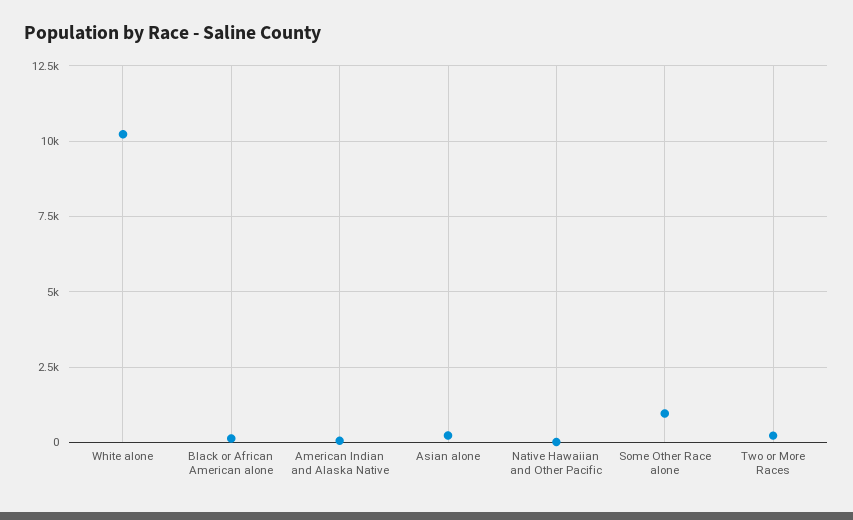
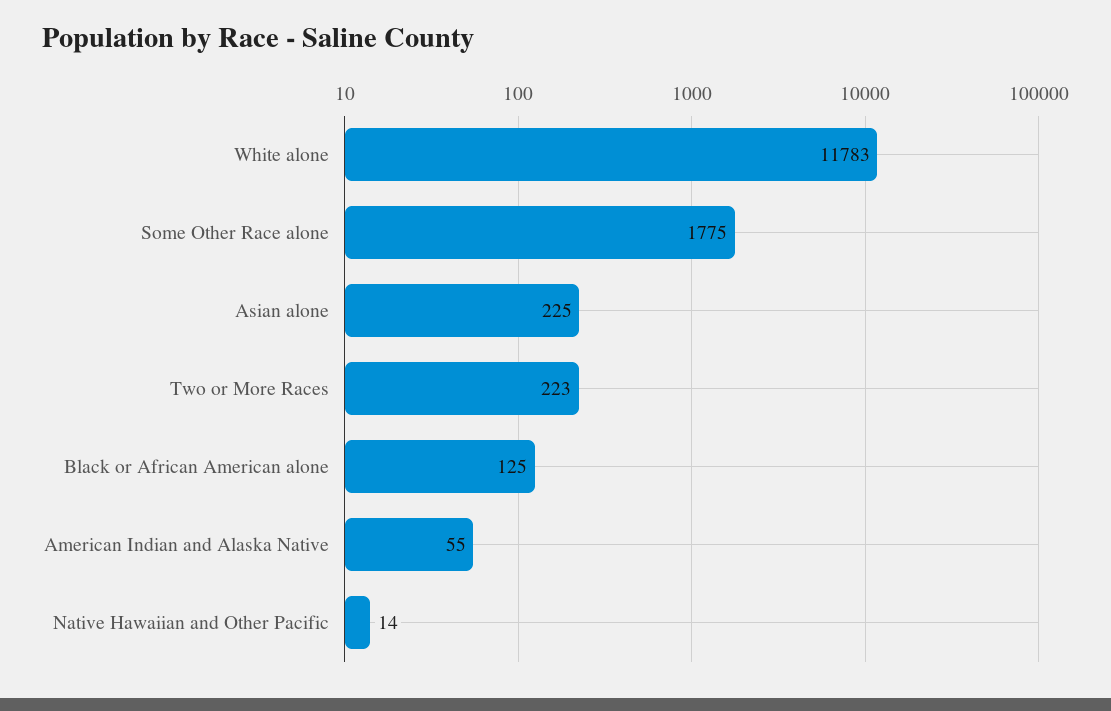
  {
-   "White alone": 10250,
+   "White alone": 11783,
    "Black or African American alone": 125,
    "American Indian and Alaska Native": 55,
    "Asian alone": 225,
    "Native Hawaiian and Other Pacific": 14,
-   "Some Other Race alone": 1000,
+   "Some Other Race alone": 1775,
    "Two or More Races": 223
  }

